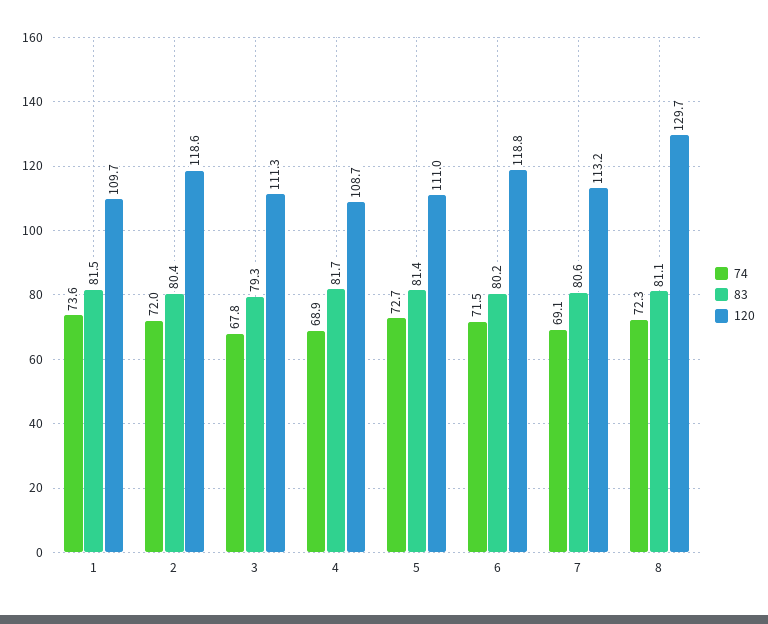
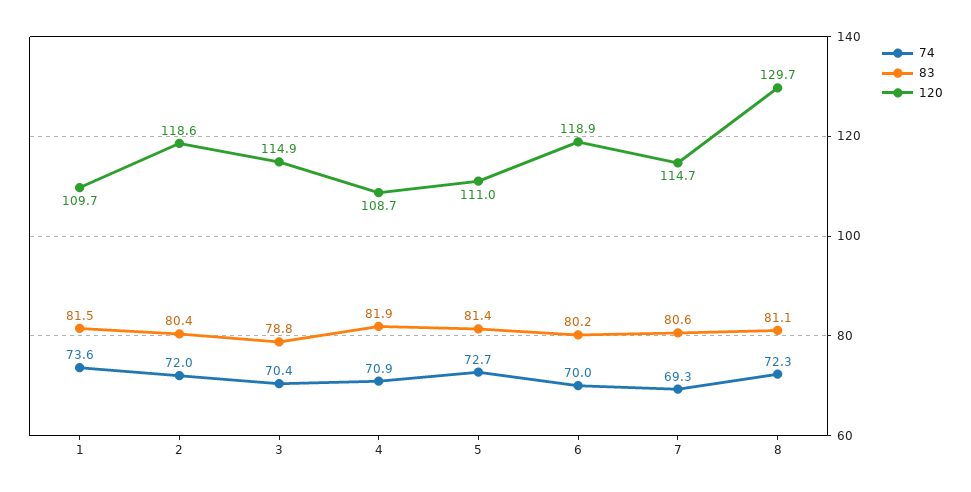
  {
    "74": {
      "1": 73.6,
      "2": 72,
-     "3": 67.8,
+     "3": 70.4,
-     "4": 68.9,
+     "4": 70.9,
      "5": 72.7,
-     "6": 71.5,
+     "6": 70,
-     "7": 69.1,
+     "7": 69.3,
      "8": 72.3
    },
    "83": {
      "1": 81.5,
      "2": 80.4,
-     "3": 79.3,
+     "3": 78.8,
-     "4": 81.7,
+     "4": 81.9,
      "5": 81.4,
      "6": 80.2,
      "7": 80.6,
      "8": 81.1
    },
    "120": {
      "1": 109.7,
      "2": 118.6,
-     "3": 111.3,
+     "3": 114.9,
      "4": 108.7,
      "5": 111,
-     "6": 118.8,
+     "6": 118.9,
-     "7": 113.2,
+     "7": 114.7,
      "8": 129.7
    }
  }

